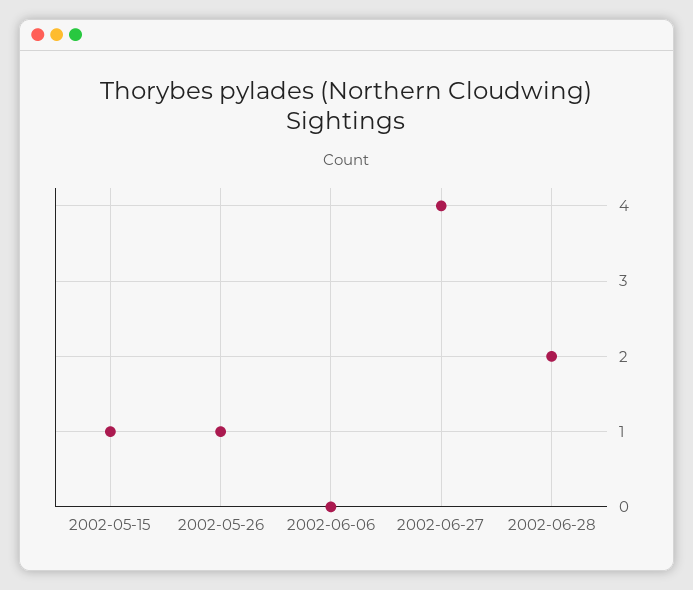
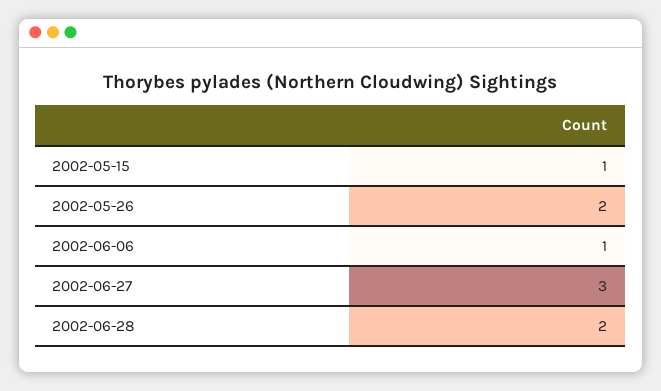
  {
    "2002-05-15": 1,
-   "2002-05-26": 1,
+   "2002-05-26": 2,
-   "2002-06-06": 0,
+   "2002-06-06": 1,
-   "2002-06-27": 4,
+   "2002-06-27": 3,
    "2002-06-28": 2
  }

